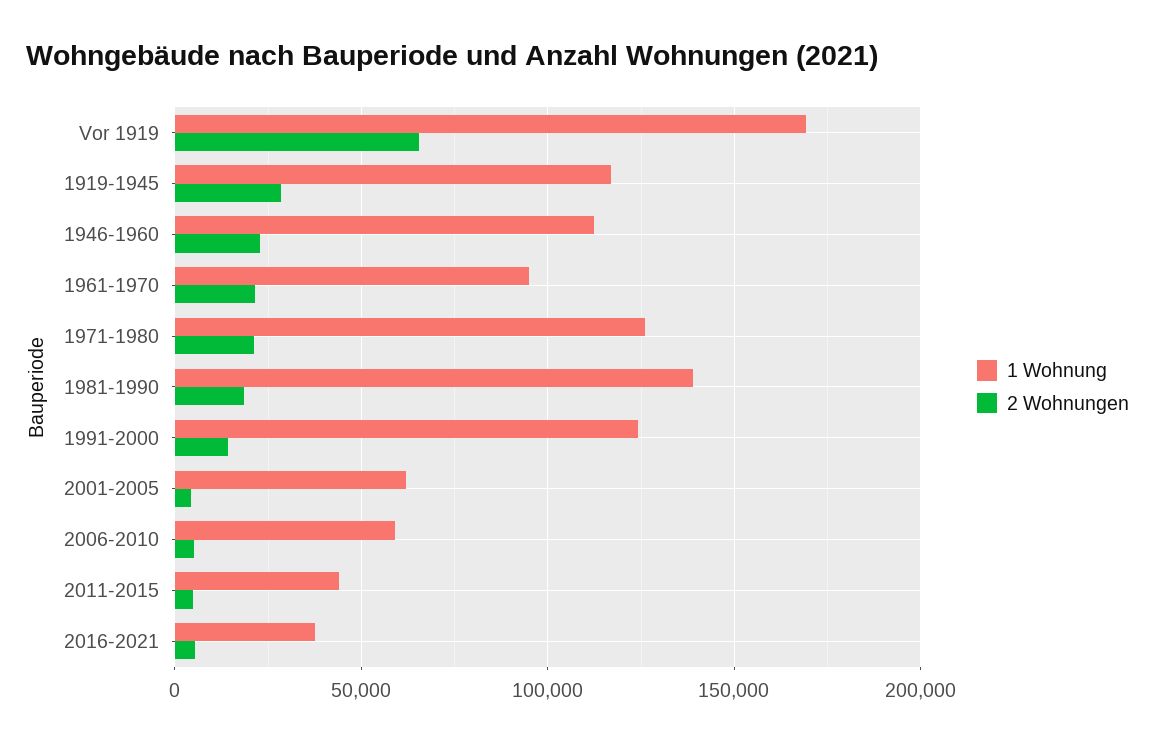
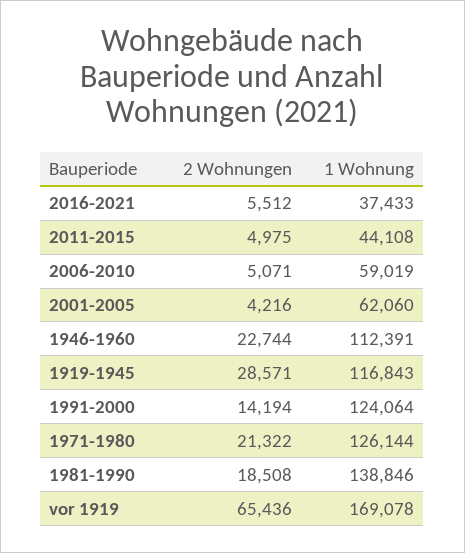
  {
    "1 Wohnung": {
      "Vor 1919": 169078,
      "1919-1945": 116843,
      "1946-1960": 112391,
-     "1961-1970": 95000,
      "1971-1980": 126144,
      "1981-1990": 138846,
      "1991-2000": 124064,
      "2001-2005": 62060,
      "2006-2010": 59019,
      "2011-2015": 44108,
      "2016-2021": 37433
    },
    "2 Wohnungen": {
      "Vor 1919": 65436,
      "1919-1945": 28571,
      "1946-1960": 22744,
-     "1961-1970": 20000,
      "1971-1980": 21322,
      "1981-1990": 18508,
      "1991-2000": 14194,
      "2001-2005": 4216,
      "2006-2010": 5071,
      "2011-2015": 4975,
      "2016-2021": 5512
    }
  }

